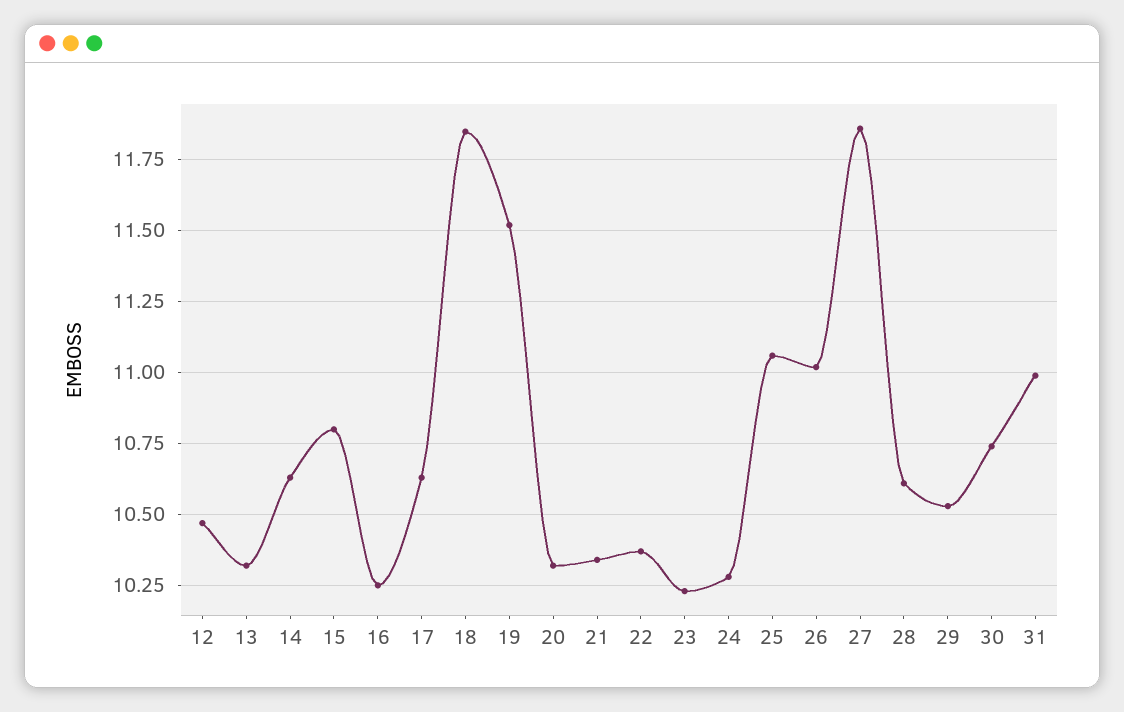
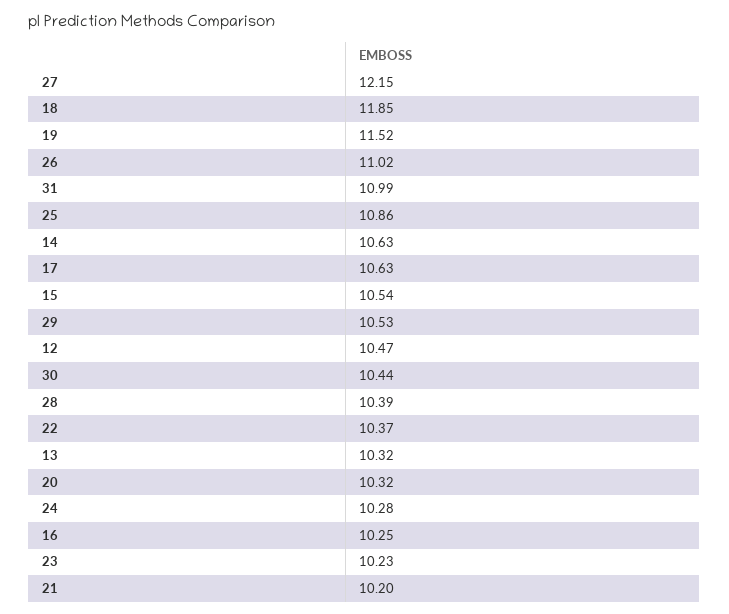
  {
    "12": 10.47,
    "13": 10.32,
    "14": 10.63,
-   "15": 10.8,
+   "15": 10.54,
    "16": 10.25,
    "17": 10.63,
    "18": 11.85,
    "19": 11.52,
    "20": 10.32,
-   "21": 10.35,
+   "21": 10.2,
    "22": 10.37,
    "23": 10.23,
    "24": 10.28,
-   "25": 11.05,
+   "25": 10.86,
    "26": 11.02,
-   "27": 11.85,
+   "27": 12.15,
-   "28": 10.6,
+   "28": 10.39,
    "29": 10.53,
-   "30": 10.75,
+   "30": 10.44,
    "31": 10.99
  }

